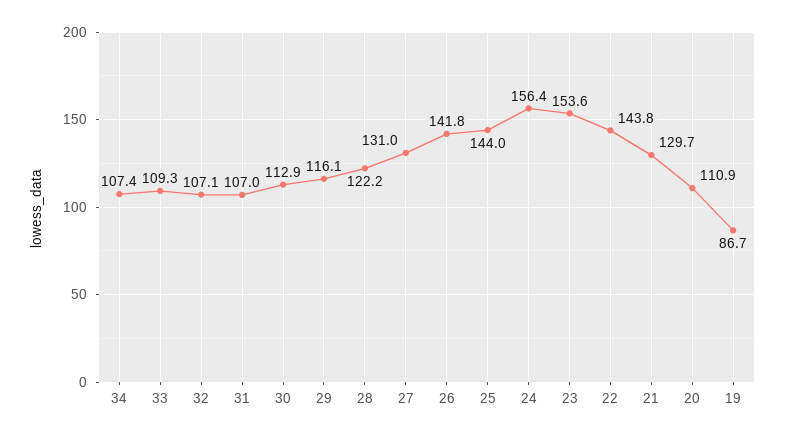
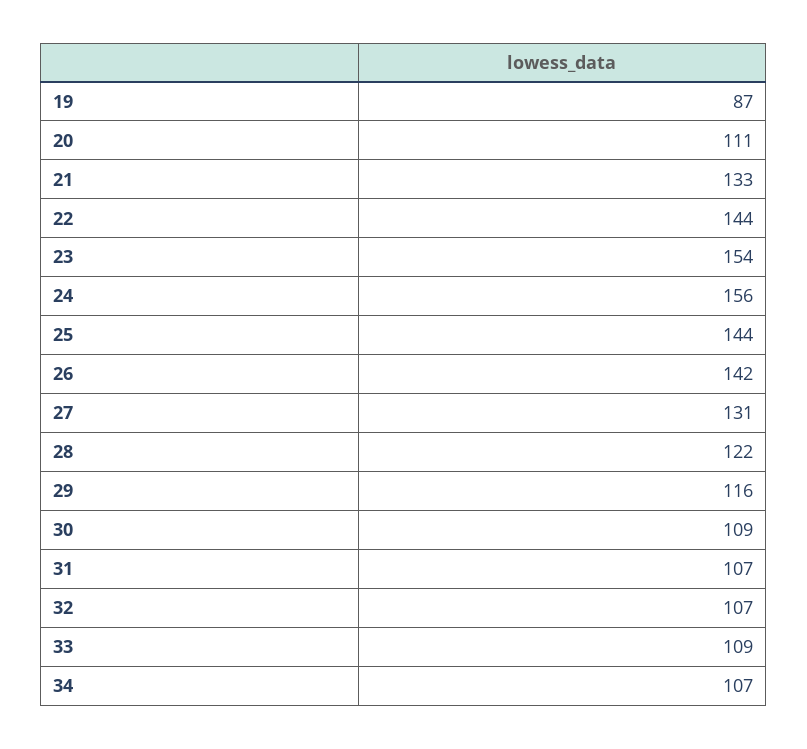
  {
    "34": 107.4,
    "33": 109.3,
    "32": 107.1,
    "31": 107,
-   "30": 112.9,
+   "30": 109,
    "29": 116.1,
    "28": 122.2,
    "27": 131,
    "26": 141.8,
    "25": 144,
    "24": 156.4,
    "23": 153.6,
    "22": 143.8,
-   "21": 129.7,
+   "21": 133,
    "20": 110.9,
    "19": 86.7
  }

